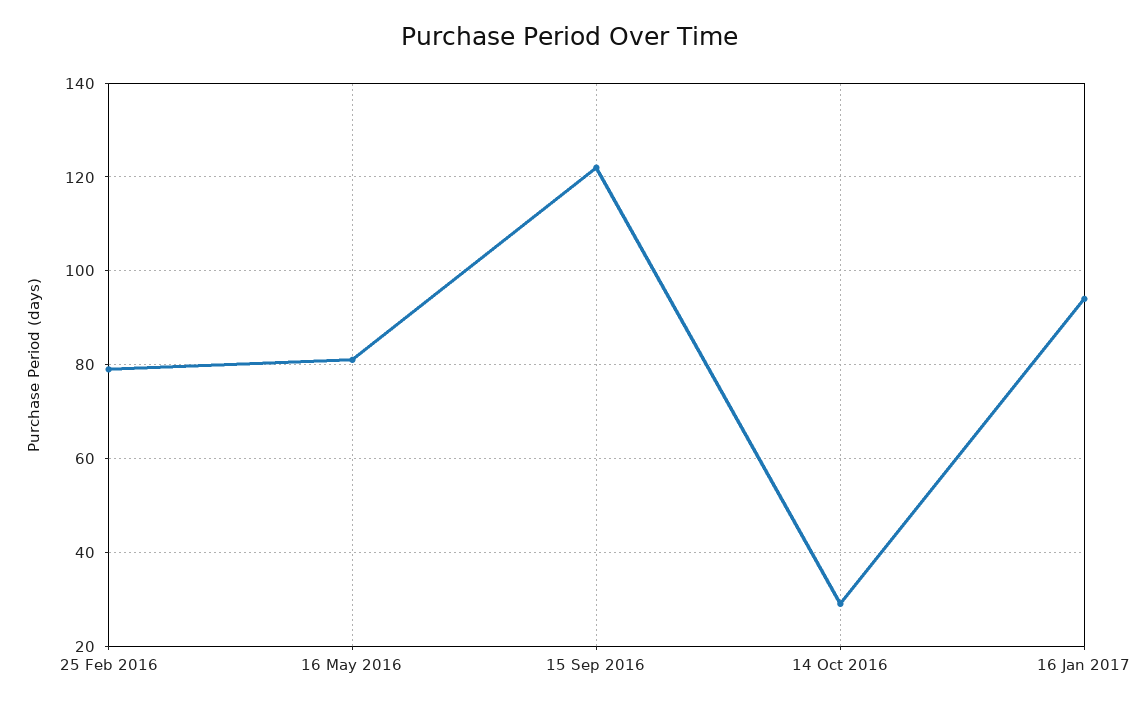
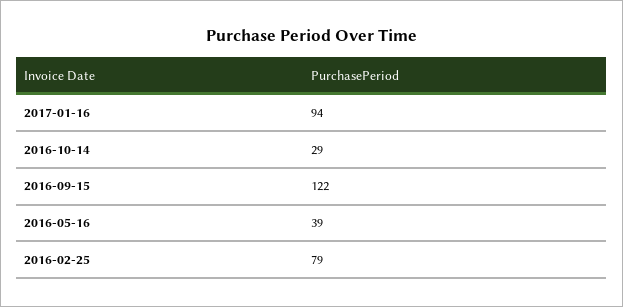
  {
    "25 Feb 2016": 79,
-   "16 May 2016": 80,
+   "16 May 2016": 39,
    "15 Sep 2016": 122,
    "14 Oct 2016": 29,
    "16 Jan 2017": 94
  }

